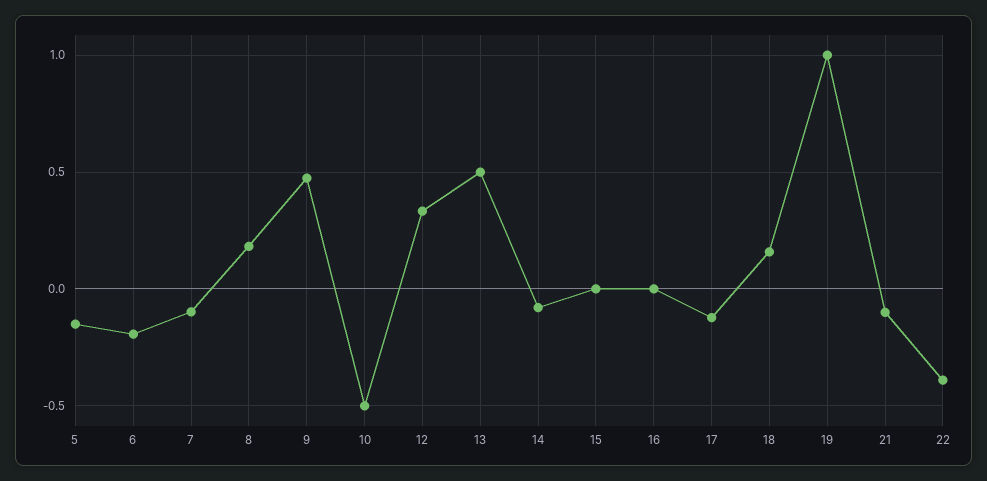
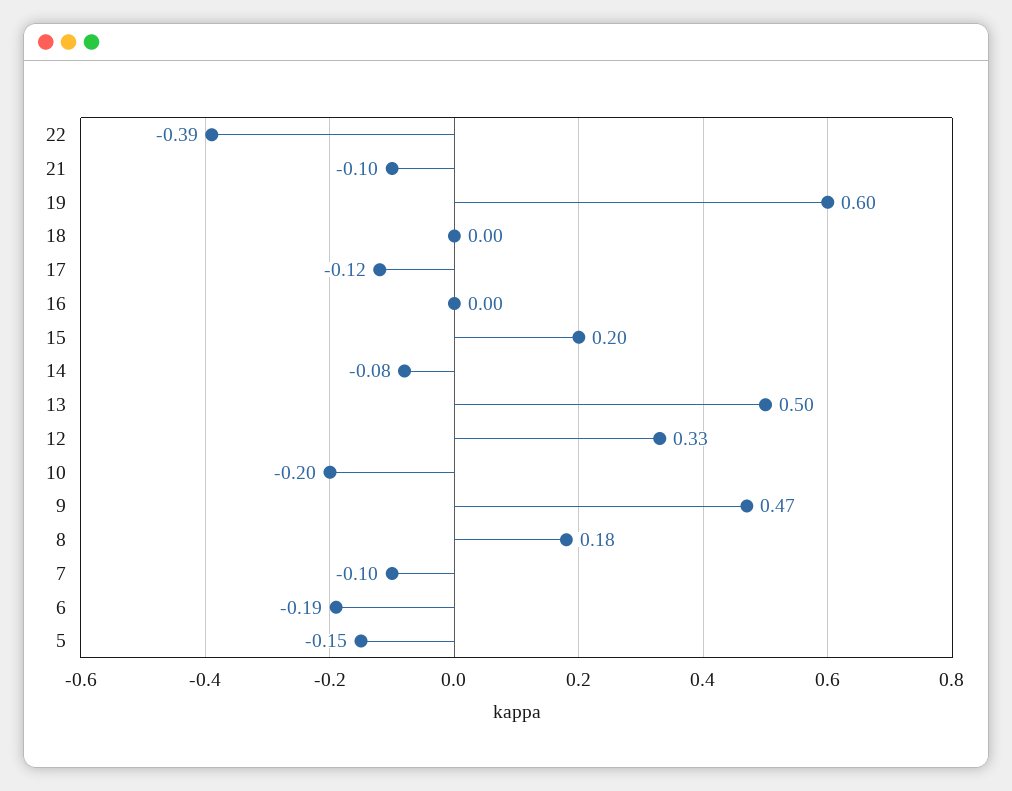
  {
    "5": -0.15,
    "6": -0.19,
    "7": -0.1,
    "8": 0.18,
    "9": 0.47,
-   "10": -0.5,
+   "10": -0.2,
    "12": 0.33,
    "13": 0.5,
    "14": -0.08,
-   "15": 0,
+   "15": 0.2,
    "16": 0,
    "17": -0.12,
-   "18": 0.15,
+   "18": 0,
-   "19": 1,
+   "19": 0.6,
    "21": -0.1,
    "22": -0.39
  }

